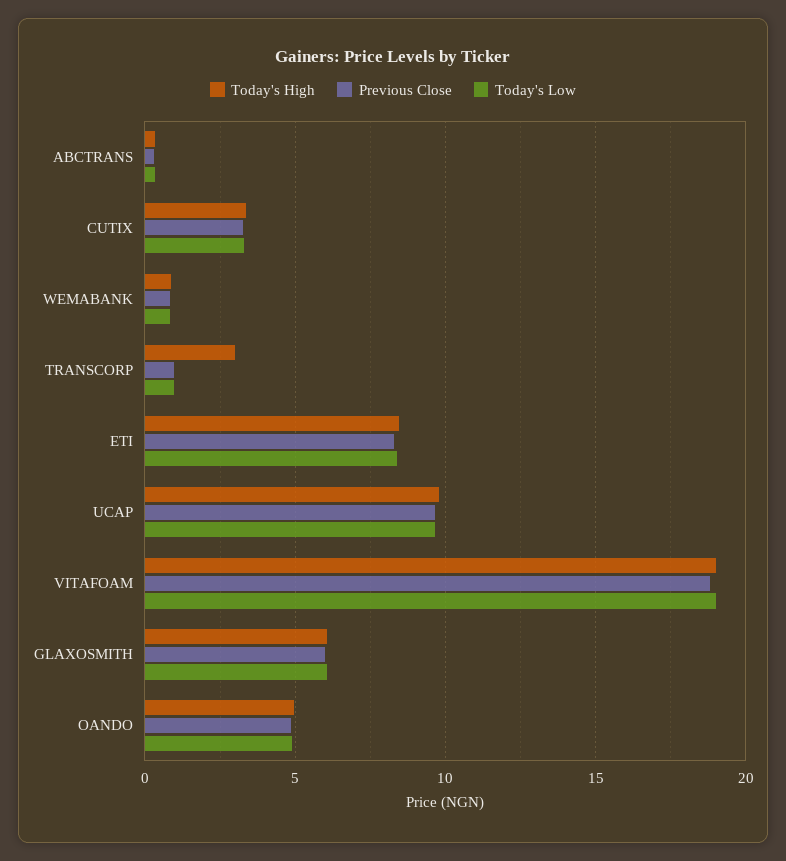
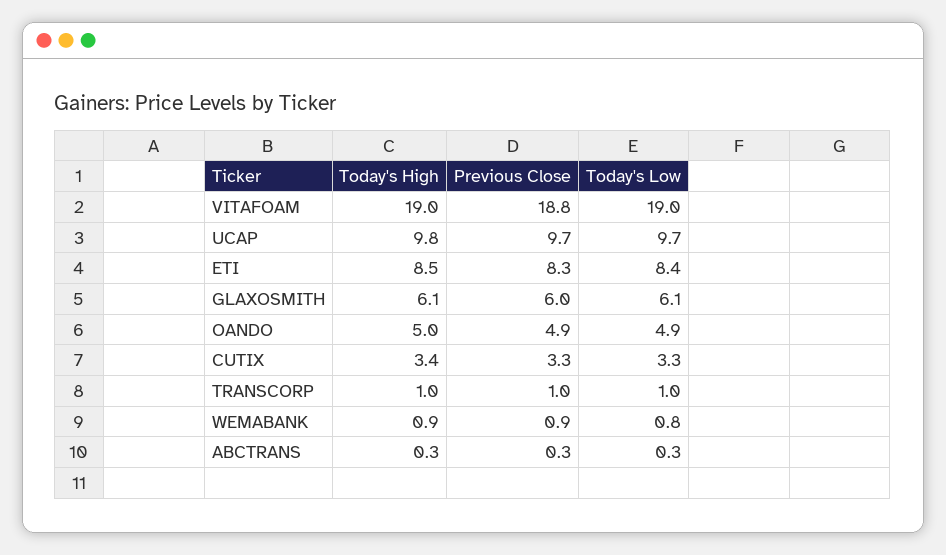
  {
    "Today's High": {
      "ABCTRANS": 0.3,
      "CUTIX": 3.4,
      "WEMABANK": 0.9,
-     "TRANSCORP": 3,
+     "TRANSCORP": 1,
      "ETI": 8.5,
      "UCAP": 9.8,
      "VITAFOAM": 19,
      "GLAXOSMITH": 6.1,
      "OANDO": 5
    },
    "Previous Close": {
      "ABCTRANS": 0.3,
      "CUTIX": 3.3,
      "WEMABANK": 0.9,
      "TRANSCORP": 1,
      "ETI": 8.3,
      "UCAP": 9.7,
      "VITAFOAM": 18.8,
      "GLAXOSMITH": 6,
      "OANDO": 4.9
    },
    "Today's Low": {
      "ABCTRANS": 0.3,
      "CUTIX": 3.3,
      "WEMABANK": 0.8,
      "TRANSCORP": 1,
      "ETI": 8.4,
      "UCAP": 9.7,
      "VITAFOAM": 19,
      "GLAXOSMITH": 6.1,
      "OANDO": 4.9
    }
  }

